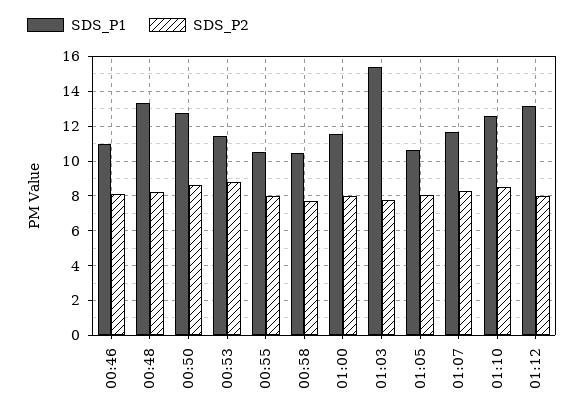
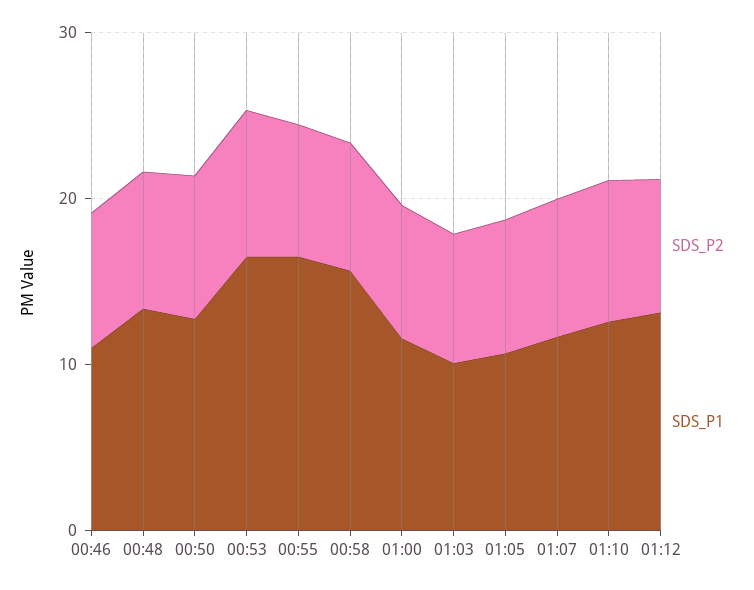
  {
    "SDS_P1": {
      "00:46": 11,
      "00:48": 13.5,
      "00:50": 12.5,
-     "00:53": 11.5,
+     "00:53": 16,
-     "00:55": 10.5,
+     "00:55": 16,
-     "00:58": 10.5,
+     "00:58": 16,
      "01:00": 11.5,
-     "01:03": 15.5,
+     "01:03": 10,
      "01:05": 10.5,
      "01:07": 11.5,
      "01:10": 12.5,
      "01:12": 13
    },
    "SDS_P2": {
      "00:46": 8,
      "00:48": 8.5,
      "00:50": 8.5,
      "00:53": 9,
      "00:55": 8,
      "00:58": 7.5,
      "01:00": 8,
      "01:03": 8,
      "01:05": 8,
      "01:07": 8.5,
      "01:10": 8.5,
      "01:12": 8
    }
  }

